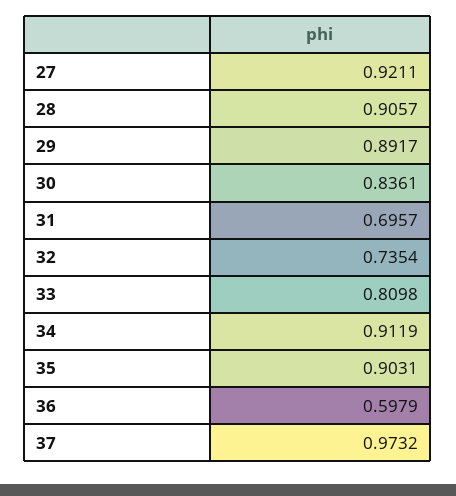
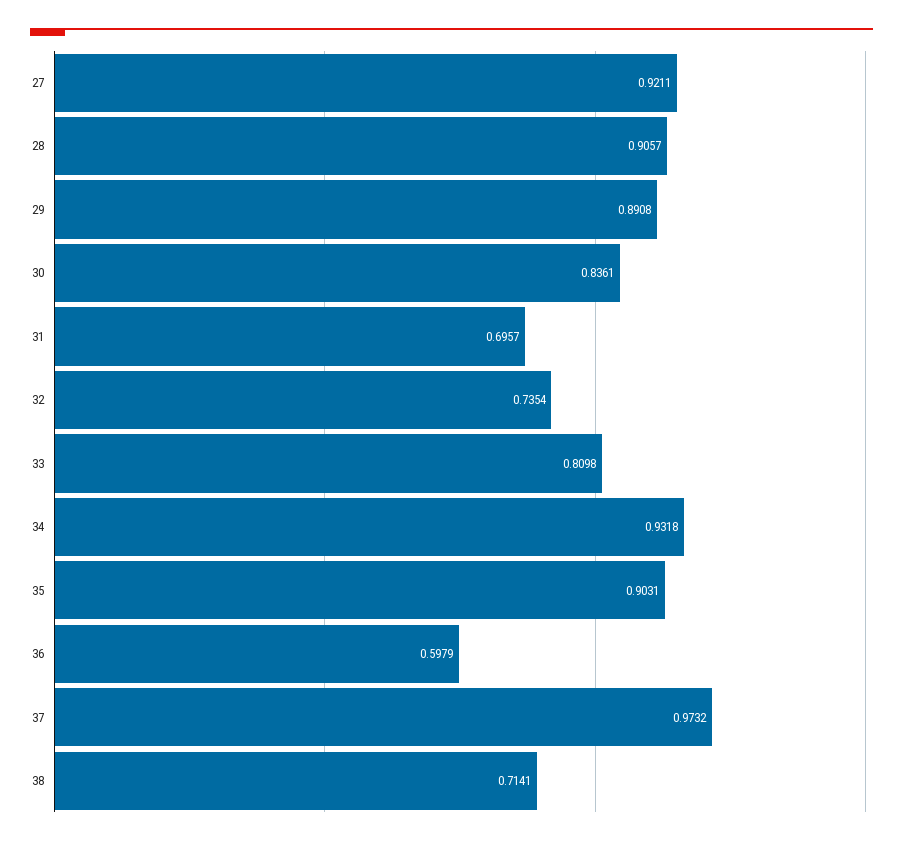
  {
    "27": 0.9211,
    "28": 0.9057,
-   "29": 0.8917,
+   "29": 0.8908,
    "30": 0.8361,
    "31": 0.6957,
    "32": 0.7354,
    "33": 0.8098,
-   "34": 0.9119,
+   "34": 0.9318,
    "35": 0.9031,
    "36": 0.5979,
-   "37": 0.9732
+   "37": 0.9732,
+   "38": 0.7141
  }

